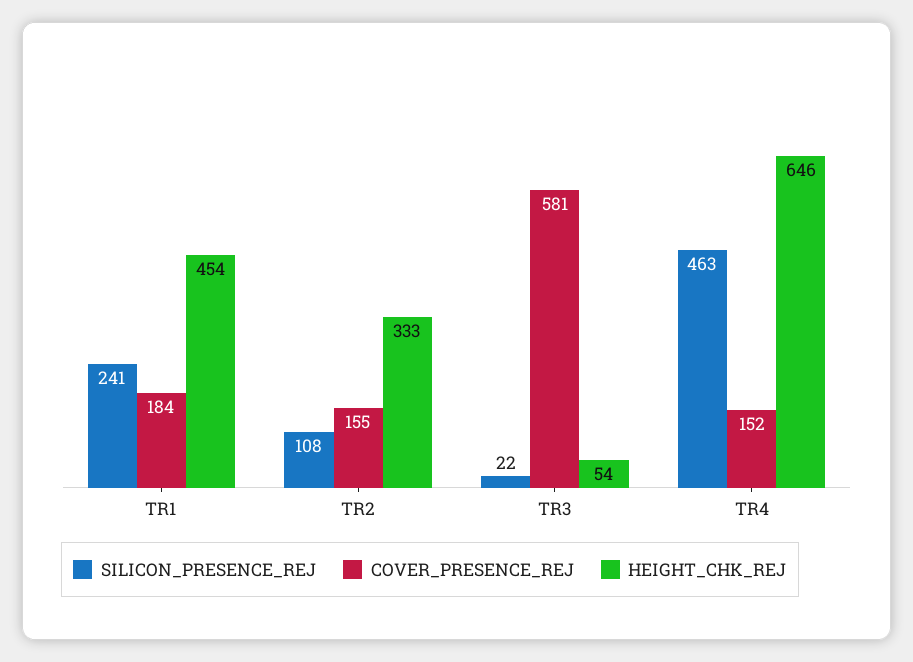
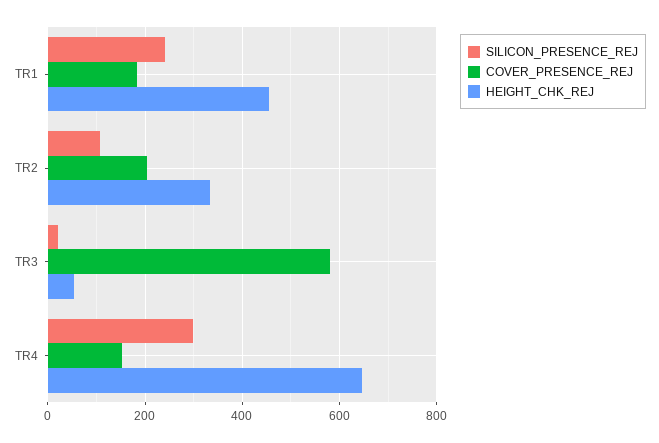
  {
    "SILICON_PRESENCE_REJ": {
      "TR1": 241,
      "TR2": 108,
      "TR3": 22,
-     "TR4": 463
+     "TR4": 300
    },
    "COVER_PRESENCE_REJ": {
      "TR1": 184,
-     "TR2": 155,
+     "TR2": 200,
      "TR3": 581,
      "TR4": 152
    },
    "HEIGHT_CHK_REJ": {
      "TR1": 454,
      "TR2": 333,
      "TR3": 54,
      "TR4": 646
    }
  }

